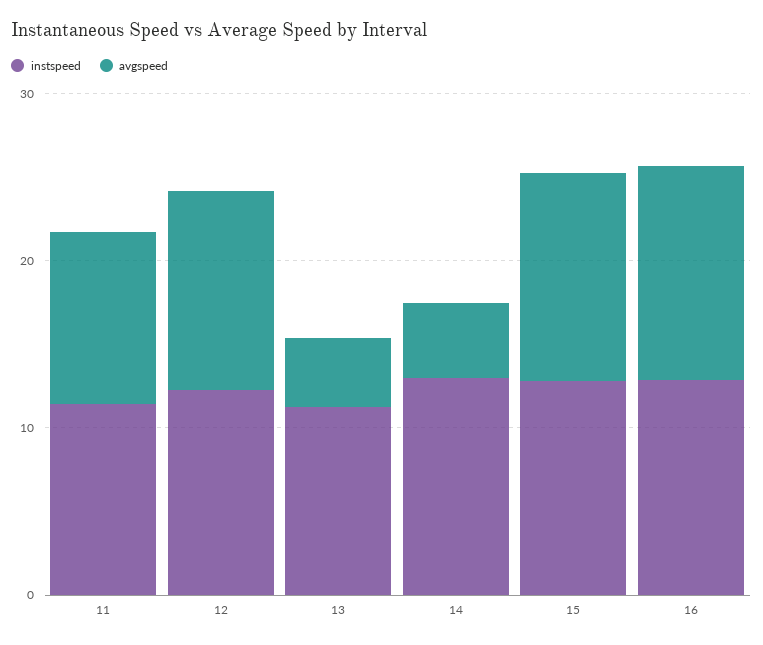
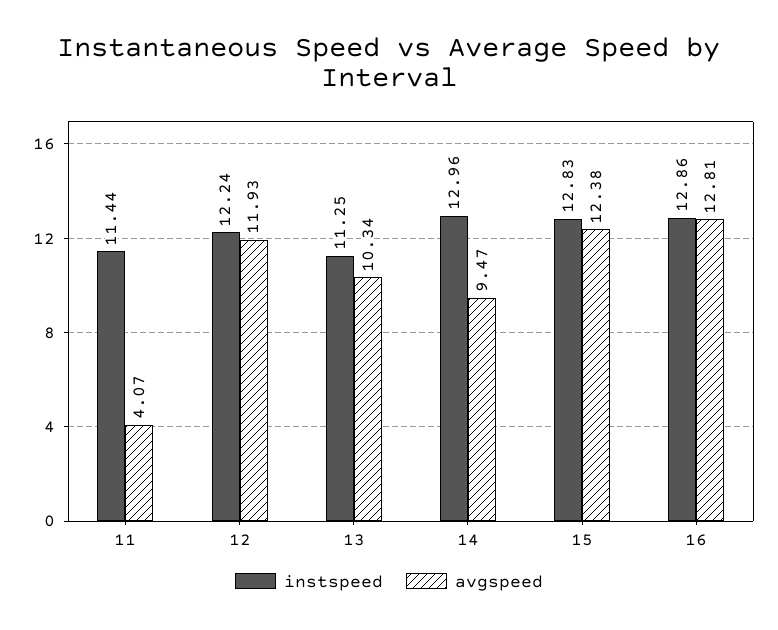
  {
    "instspeed": {
      "11": 11.44,
      "12": 12.24,
      "13": 11.25,
      "14": 12.96,
      "15": 12.83,
      "16": 12.86
    },
    "avgspeed": {
-     "11": 10,
+     "11": 4.07,
      "12": 11.93,
-     "13": 4,
+     "13": 10.34,
-     "14": 4,
+     "14": 9.47,
      "15": 12.38,
      "16": 12.81
    }
  }

